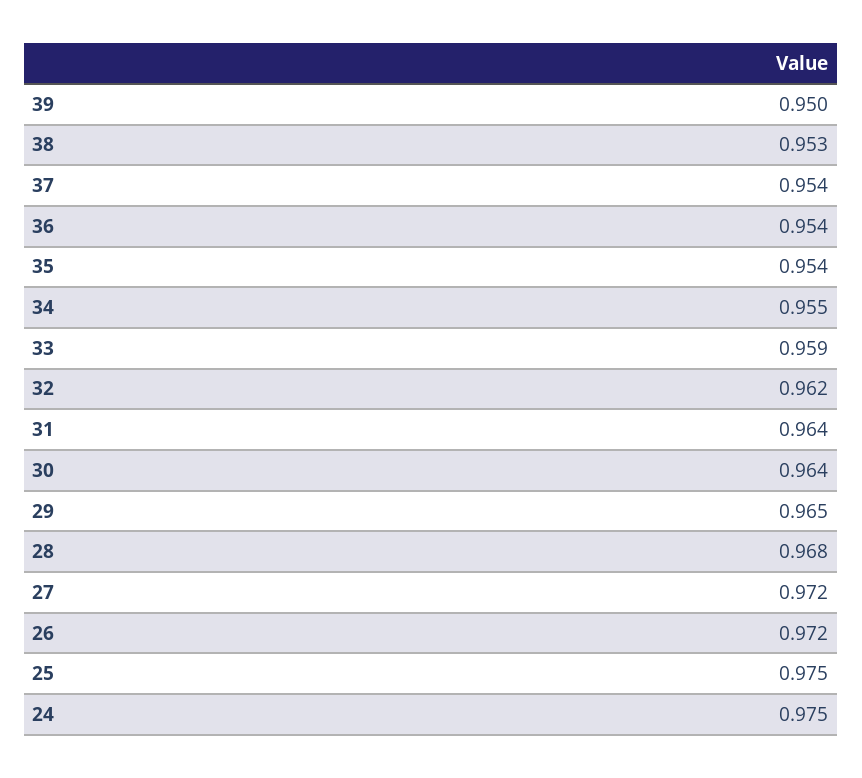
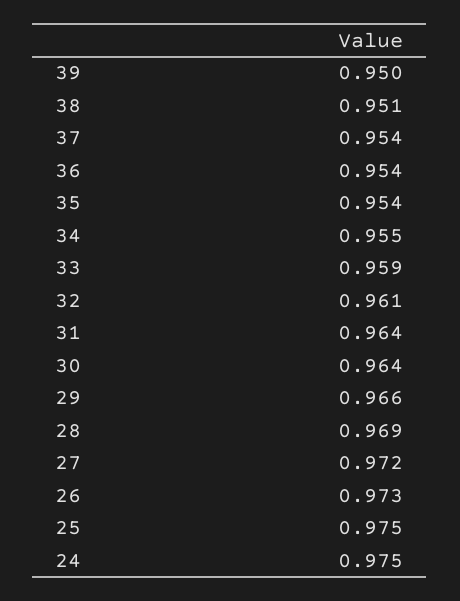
  {
    "39": 0.95,
-   "38": 0.953,
+   "38": 0.951,
    "37": 0.954,
    "36": 0.954,
    "35": 0.954,
    "34": 0.955,
    "33": 0.959,
-   "32": 0.962,
+   "32": 0.961,
    "31": 0.964,
    "30": 0.964,
-   "29": 0.965,
+   "29": 0.966,
-   "28": 0.968,
+   "28": 0.969,
    "27": 0.972,
-   "26": 0.972,
+   "26": 0.973,
    "25": 0.975,
    "24": 0.975
  }

